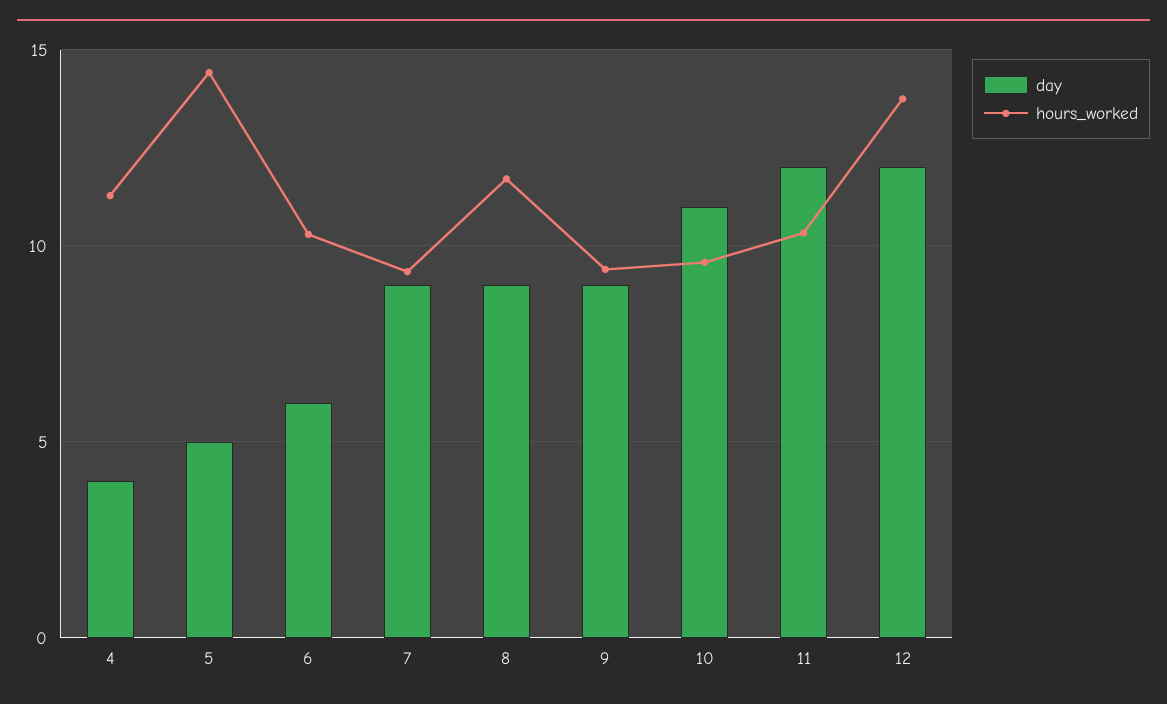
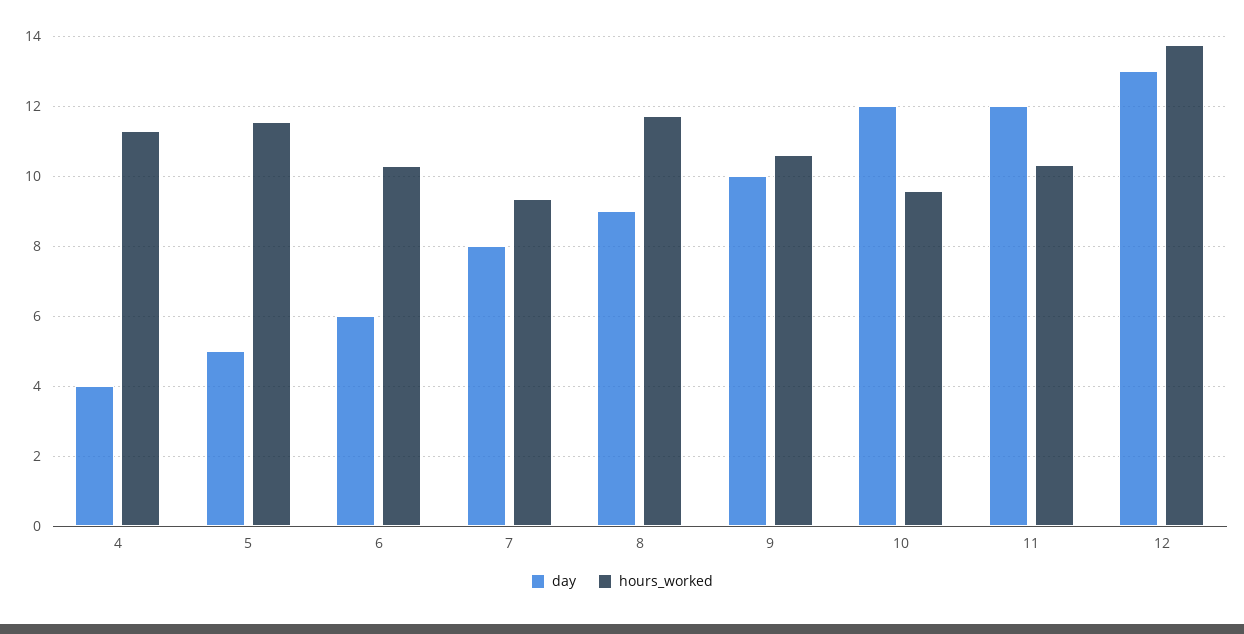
  {
    "day": {
      "4": 4,
      "5": 5,
      "6": 6,
-     "7": 9,
+     "7": 8,
      "8": 9,
-     "9": 9,
+     "9": 10,
-     "10": 11,
+     "10": 12,
      "11": 12,
-     "12": 12
+     "12": 13
    },
    "hours_worked": {
      "4": 11.2,
-     "5": 14.5,
+     "5": 11.6,
      "6": 10.2,
      "7": 9.4,
      "8": 11.8,
-     "9": 9.5,
+     "9": 10.6,
      "10": 9.6,
      "11": 10.4,
      "12": 13.8
    }
  }

